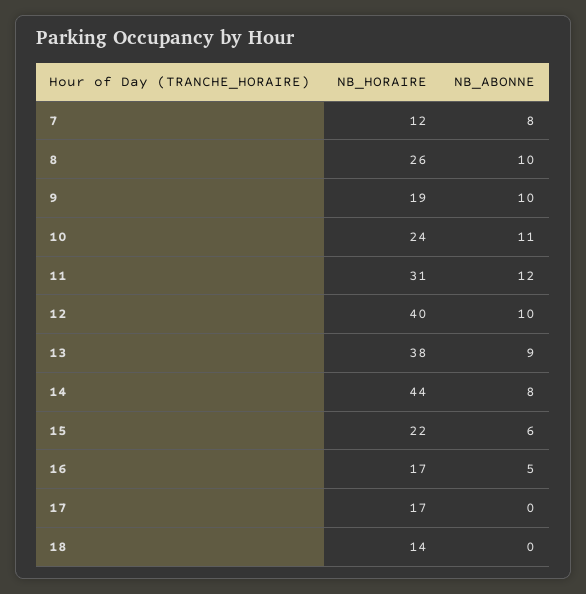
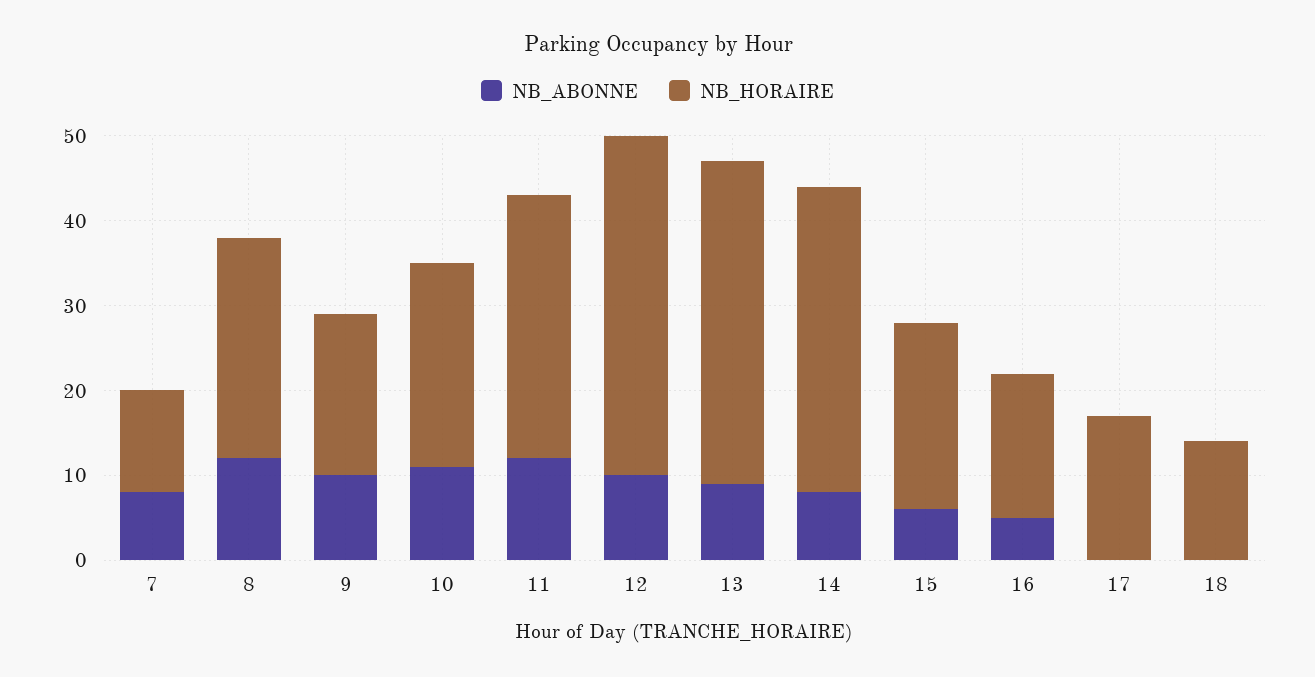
  {
    "NB_HORAIRE": {
      "7": 12,
      "8": 26,
      "9": 19,
      "10": 24,
      "11": 31,
      "12": 40,
      "13": 38,
-     "14": 44,
+     "14": 36,
      "15": 22,
      "16": 17,
      "17": 17,
      "18": 14
    },
    "NB_ABONNE": {
      "7": 8,
-     "8": 10,
+     "8": 12,
      "9": 10,
      "10": 11,
      "11": 12,
      "12": 10,
      "13": 9,
      "14": 8,
      "15": 6,
      "16": 5,
      "17": 0,
      "18": 0
    }
  }

